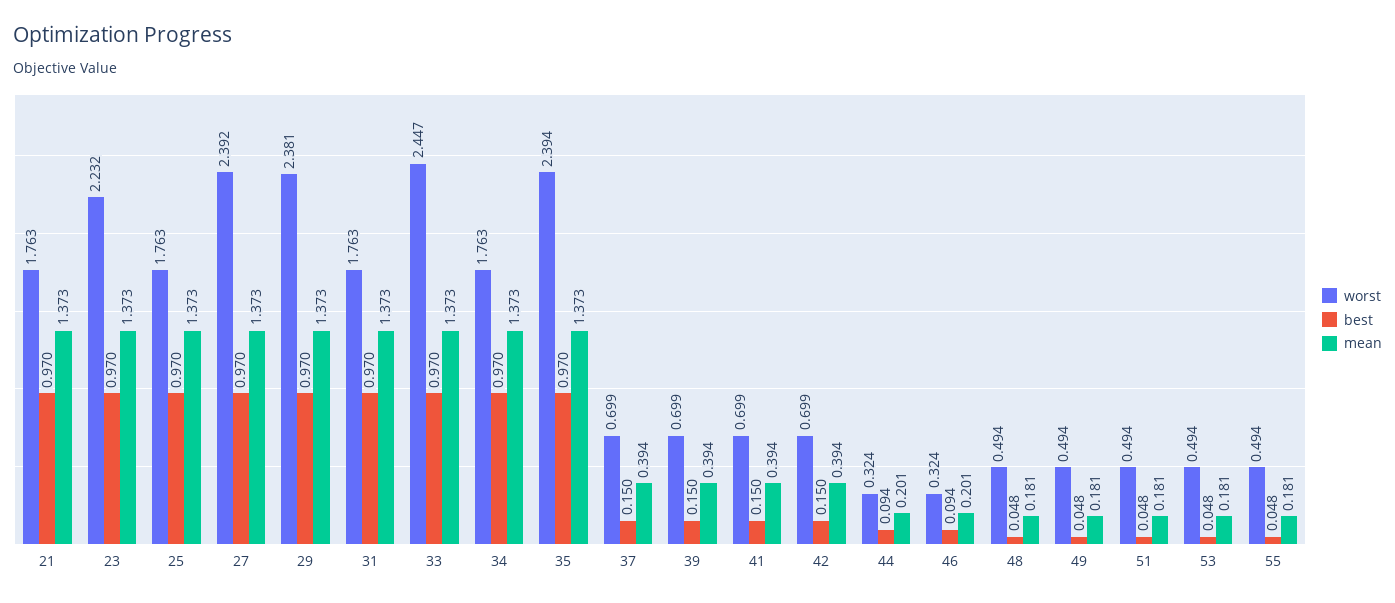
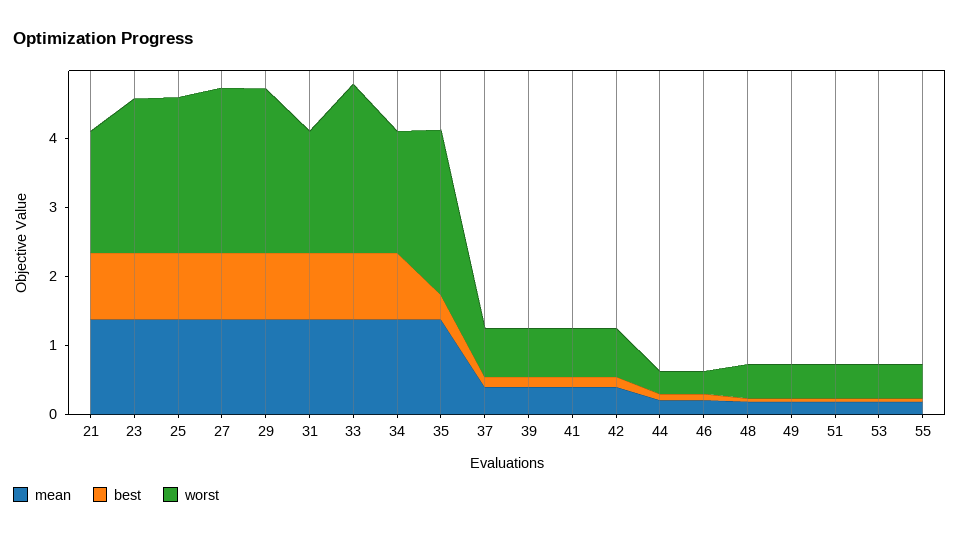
  {
    "worst": {
      "21": 1.763,
      "23": 2.232,
-     "25": 1.763,
+     "25": 2.2,
      "27": 2.392,
      "29": 2.381,
      "31": 1.763,
      "33": 2.447,
      "34": 1.763,
      "35": 2.394,
      "37": 0.699,
      "39": 0.699,
      "41": 0.699,
      "42": 0.699,
      "44": 0.324,
      "46": 0.324,
      "48": 0.494,
      "49": 0.494,
      "51": 0.494,
      "53": 0.494,
      "55": 0.494
    },
    "best": {
      "21": 0.97,
      "23": 0.97,
      "25": 0.97,
      "27": 0.97,
      "29": 0.97,
      "31": 0.97,
      "33": 0.97,
      "34": 0.97,
-     "35": 0.97,
+     "35": 0.4,
      "37": 0.15,
      "39": 0.15,
      "41": 0.15,
      "42": 0.15,
      "44": 0.094,
      "46": 0.094,
      "48": 0.048,
      "49": 0.048,
      "51": 0.048,
      "53": 0.048,
      "55": 0.048
    },
    "mean": {
      "21": 1.373,
      "23": 1.373,
      "25": 1.373,
      "27": 1.373,
      "29": 1.373,
      "31": 1.373,
      "33": 1.373,
      "34": 1.373,
      "35": 1.373,
      "37": 0.394,
      "39": 0.394,
      "41": 0.394,
      "42": 0.394,
      "44": 0.201,
      "46": 0.201,
      "48": 0.181,
      "49": 0.181,
      "51": 0.181,
      "53": 0.181,
      "55": 0.181
    }
  }

